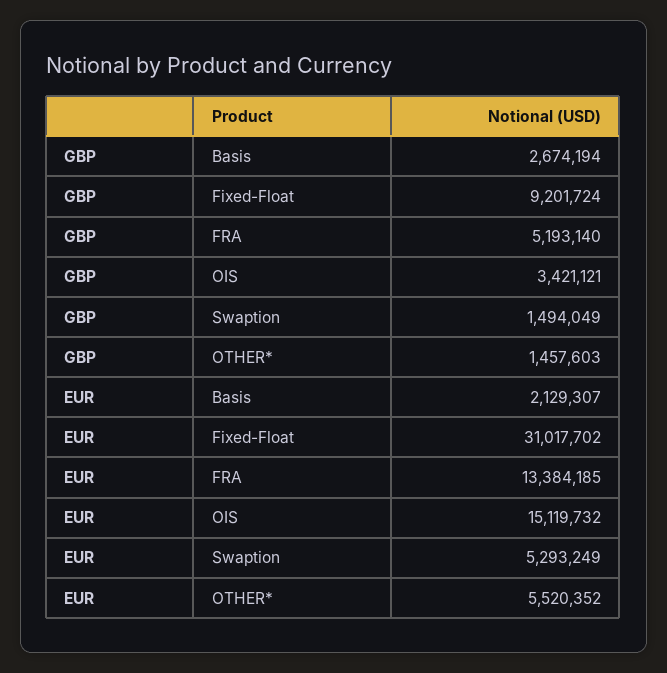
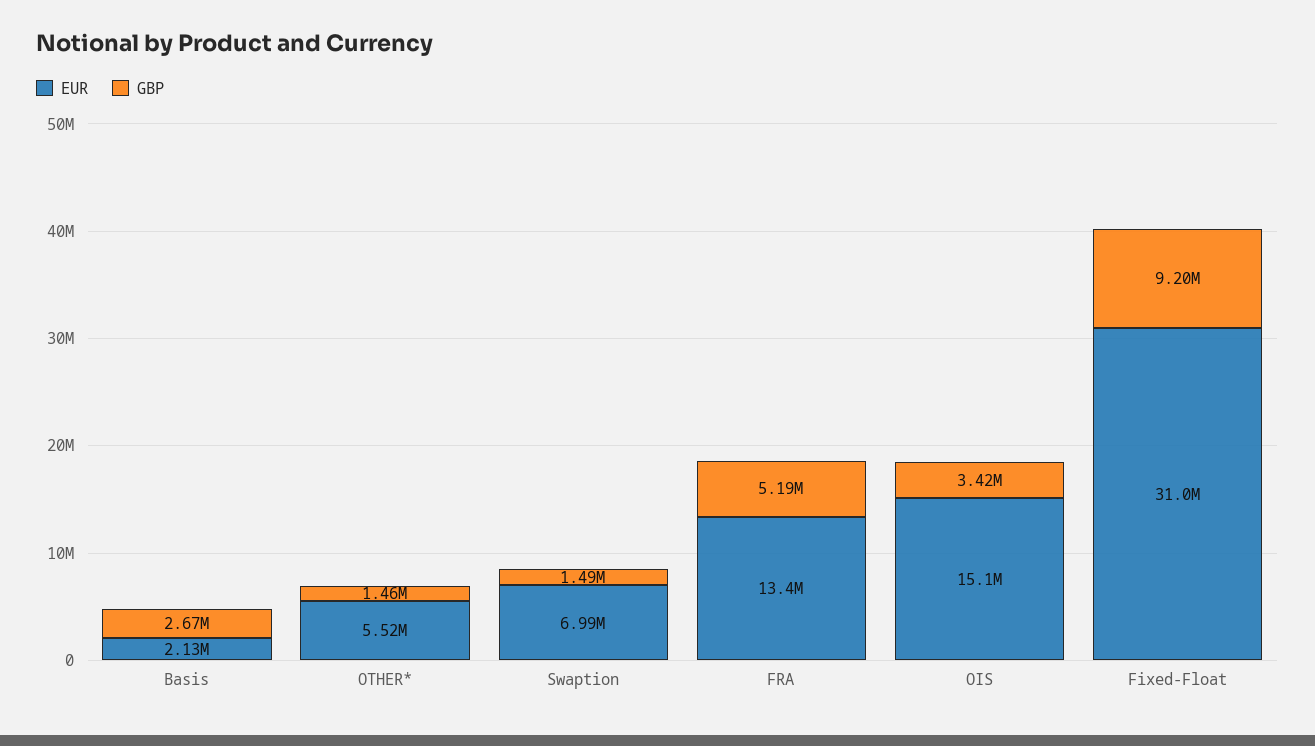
  {
    "GBP": {
      "Basis": 2674194,
      "Fixed-Float": 9201724,
      "FRA": 5193140,
      "OIS": 3421121,
      "Swaption": 1494049,
      "OTHER*": 1457603
    },
    "EUR": {
      "Basis": 2129307,
      "Fixed-Float": 31017702,
      "FRA": 13384185,
      "OIS": 15119732,
-     "Swaption": 5293249,
+     "Swaption": 6990000,
      "OTHER*": 5520352
    }
  }

